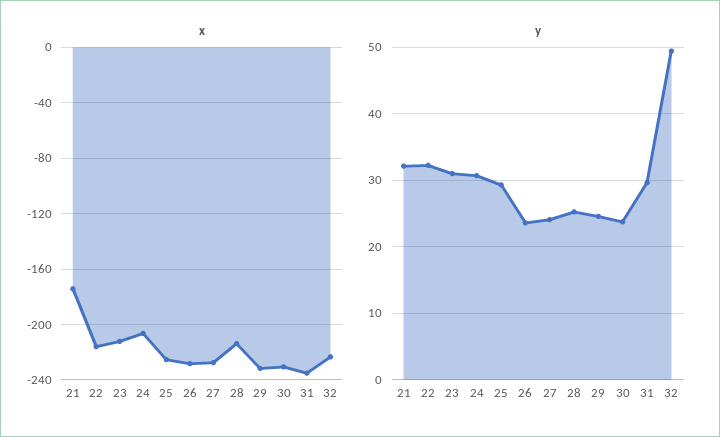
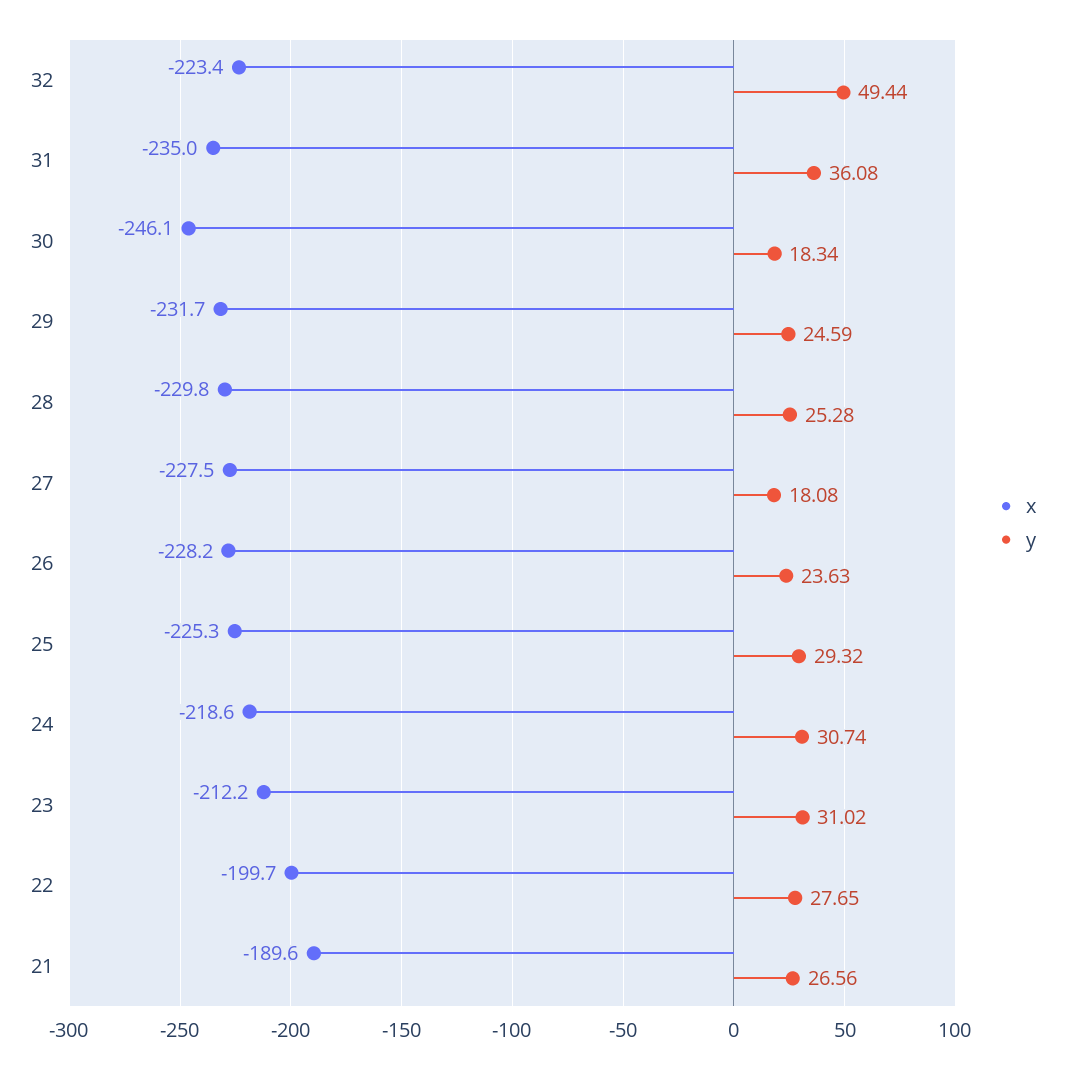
  {
    "x": {
-     "21": -175,
+     "21": -189.6,
-     "22": -215,
+     "22": -199.7,
      "23": -212.2,
-     "24": -205,
+     "24": -218.6,
      "25": -225.3,
      "26": -228.2,
      "27": -227.5,
-     "28": -215,
+     "28": -229.8,
      "29": -231.7,
-     "30": -230,
+     "30": -246.1,
      "31": -235,
      "32": -223.4
    },
    "y": {
-     "21": 32,
+     "21": 26.56,
-     "22": 32,
+     "22": 27.65,
      "23": 31.02,
      "24": 30.74,
      "25": 29.32,
      "26": 23.63,
-     "27": 24,
+     "27": 18.08,
      "28": 25.28,
      "29": 24.59,
-     "30": 24,
+     "30": 18.34,
-     "31": 30,
+     "31": 36.08,
      "32": 49.44
    }
  }

